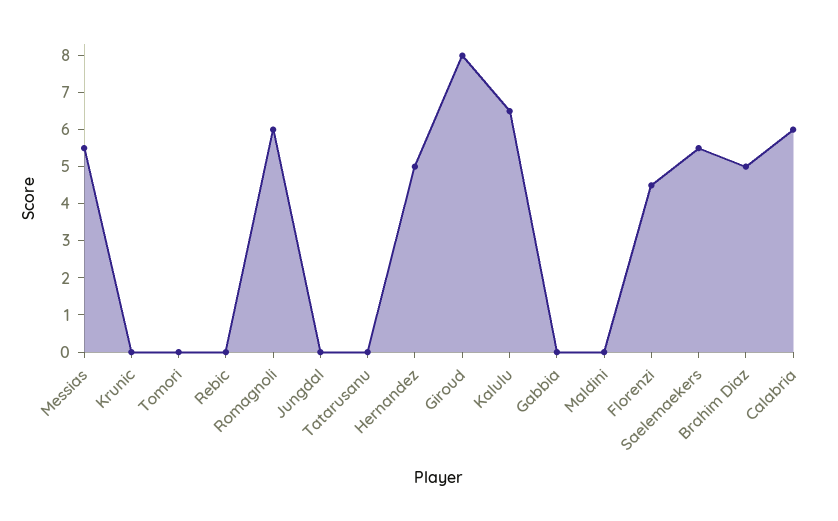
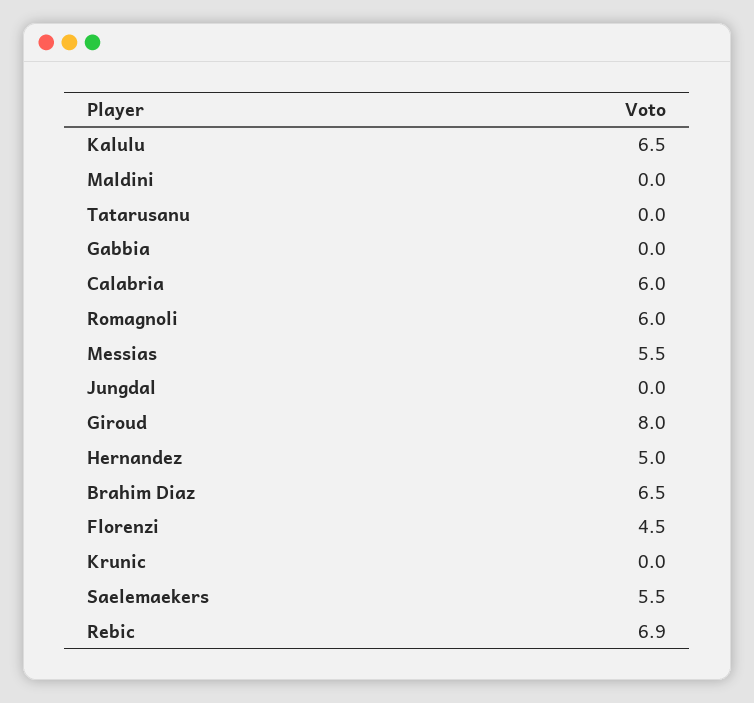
  {
    "Messias": 5.5,
    "Krunic": 0,
-   "Tomori": 0,
-   "Rebic": 0,
+   "Rebic": 6.9,
    "Romagnoli": 6,
    "Jungdal": 0,
    "Tatarusanu": 0,
    "Hernandez": 5,
    "Giroud": 8,
    "Kalulu": 6.5,
    "Gabbia": 0,
    "Maldini": 0,
    "Florenzi": 4.5,
    "Saelemaekers": 5.5,
-   "Brahim Diaz": 5,
+   "Brahim Diaz": 6.5,
    "Calabria": 6
  }

